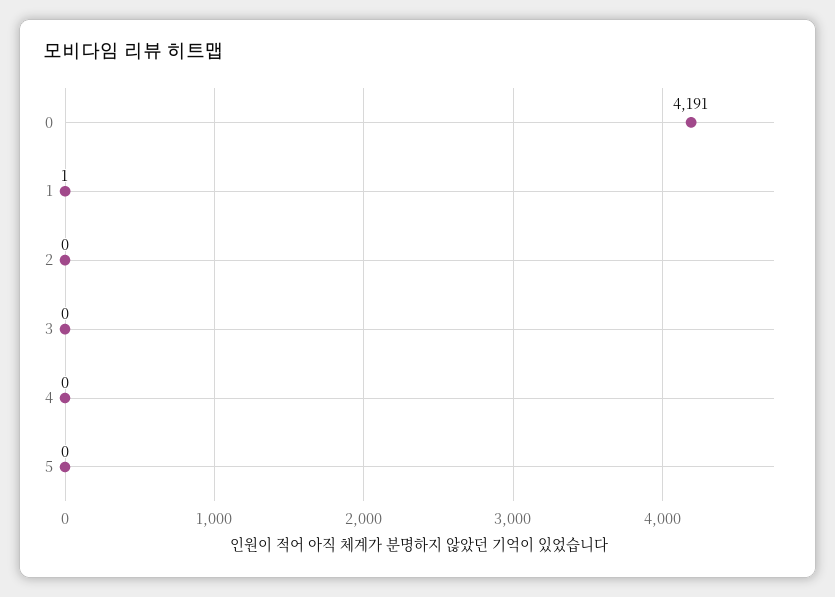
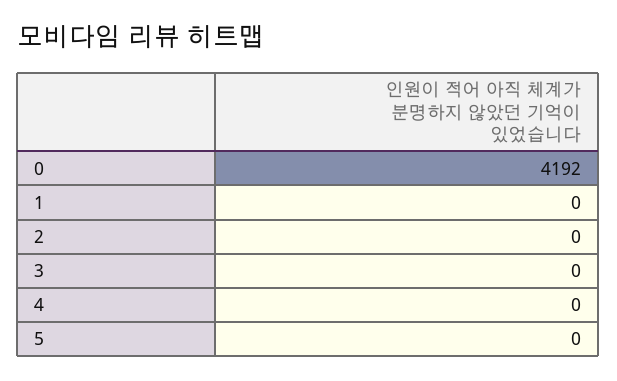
  {
-   "0": 4191,
+   "0": 4192,
-   "1": 1,
+   "1": 0,
    "2": 0,
    "3": 0,
    "4": 0,
    "5": 0
  }

